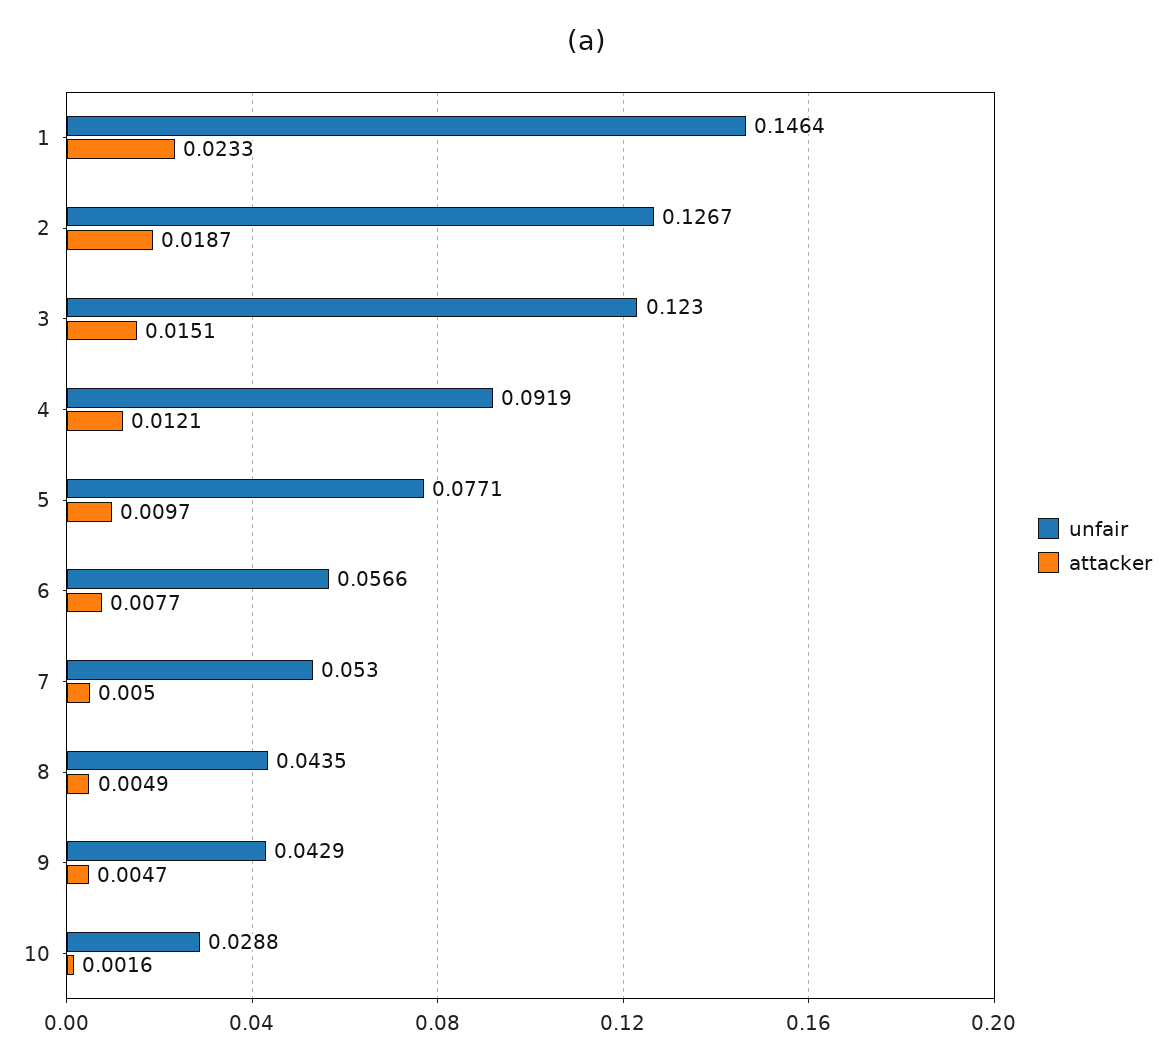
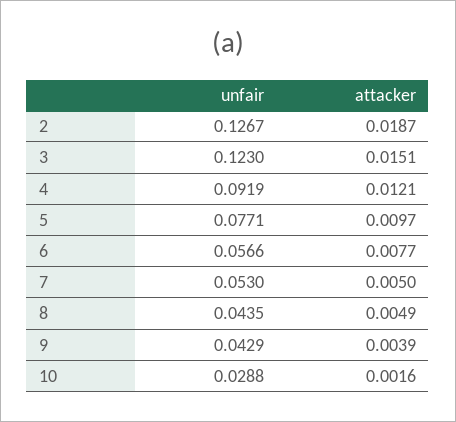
  {
    "unfair": {
-     "1": 0.1464,
      "2": 0.1267,
      "3": 0.123,
      "4": 0.0919,
      "5": 0.0771,
      "6": 0.0566,
      "7": 0.053,
      "8": 0.0435,
      "9": 0.0429,
      "10": 0.0288
    },
    "attacker": {
-     "1": 0.0233,
      "2": 0.0187,
      "3": 0.0151,
      "4": 0.0121,
      "5": 0.0097,
      "6": 0.0077,
      "7": 0.005,
      "8": 0.0049,
-     "9": 0.0047,
+     "9": 0.0039,
      "10": 0.0016
    }
  }

